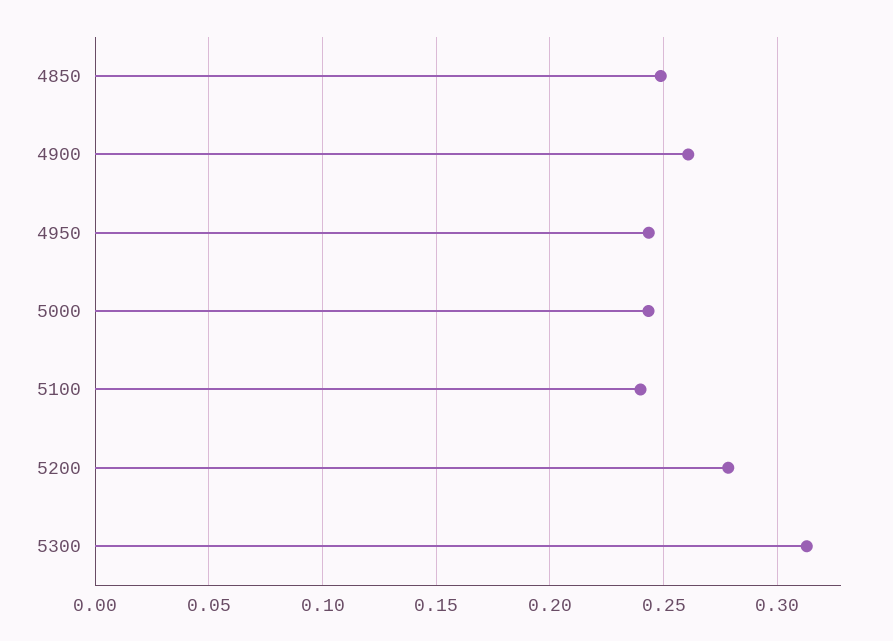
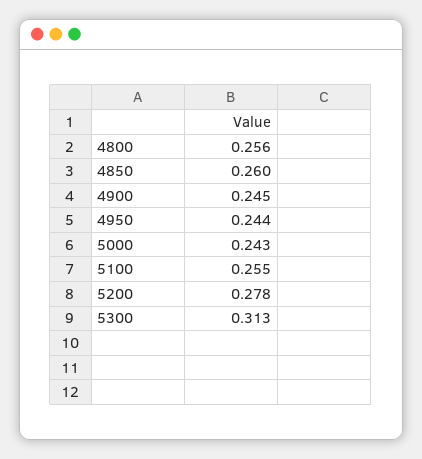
  {
-   "4850": 0.25,
+   "4850": 0.26,
-   "4900": 0.26,
+   "4900": 0.245,
    "4950": 0.244,
    "5000": 0.243,
-   "5100": 0.24,
+   "5100": 0.255,
    "5200": 0.278,
-   "5300": 0.313
+   "5300": 0.313,
+   "4800": 0.256
  }

